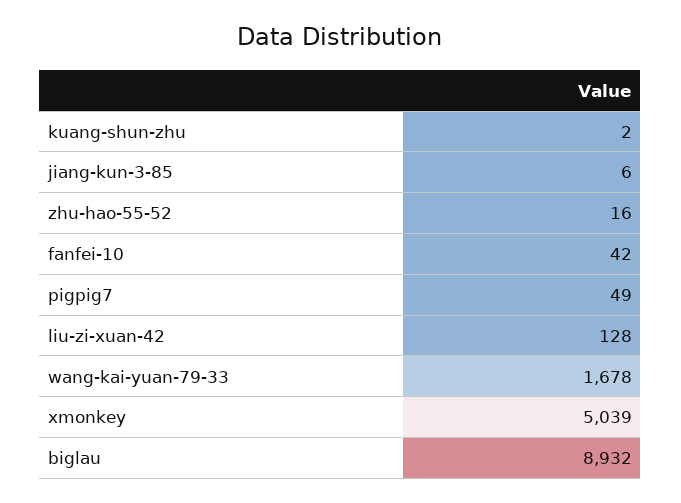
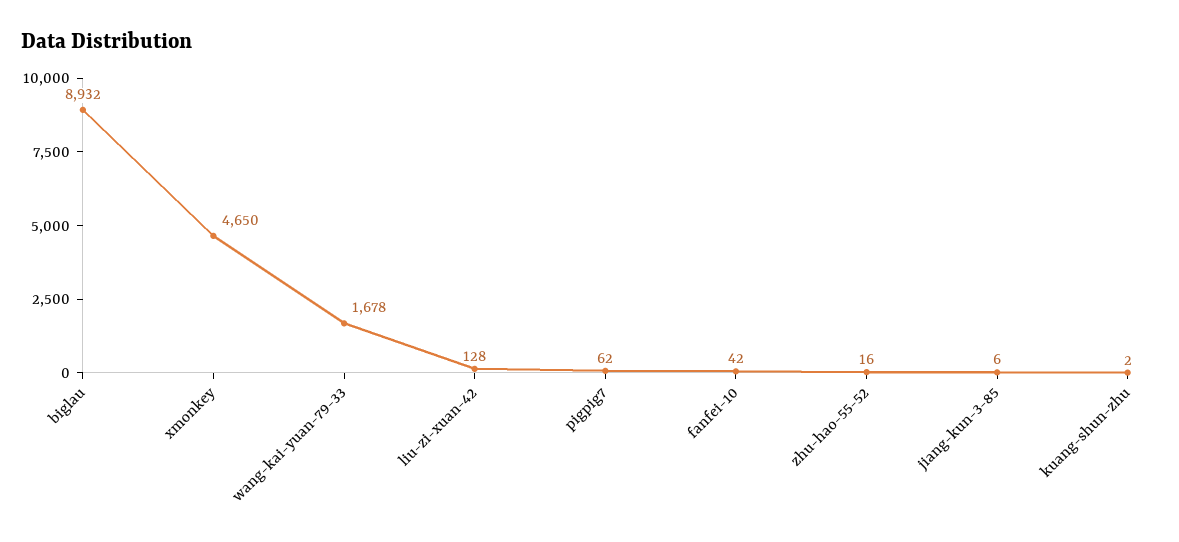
  {
    "kuang-shun-zhu": 2,
    "jiang-kun-3-85": 6,
    "zhu-hao-55-52": 16,
    "fanfei-10": 42,
-   "pigpig7": 49,
+   "pigpig7": 62,
    "liu-zi-xuan-42": 128,
    "wang-kai-yuan-79-33": 1678,
-   "xmonkey": 5039,
+   "xmonkey": 4650,
    "biglau": 8932
  }

